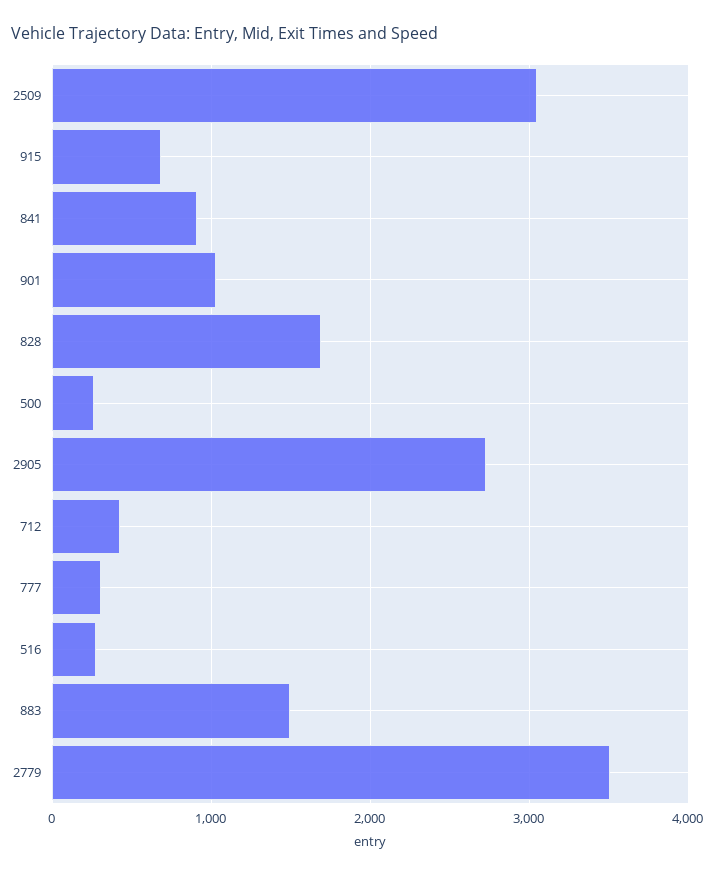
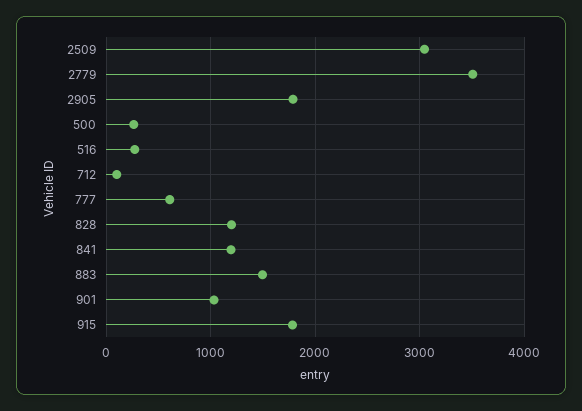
  {
    "2509": 3000,
-   "915": 700,
+   "915": 1800,
-   "841": 900,
+   "841": 1200,
    "901": 1000,
-   "828": 1700,
+   "828": 1200,
    "500": 300,
-   "2905": 2700,
+   "2905": 1800,
-   "712": 400,
+   "712": 100,
-   "777": 300,
+   "777": 600,
    "516": 300,
    "883": 1500,
    "2779": 3500
  }

